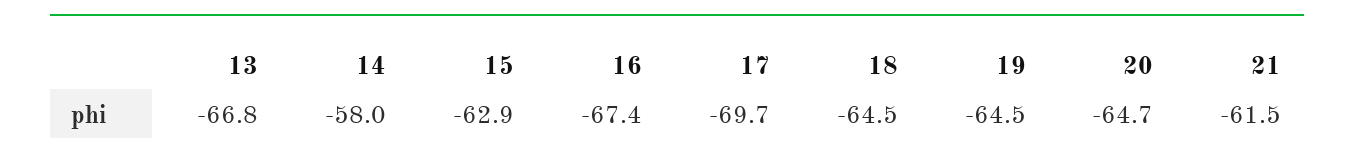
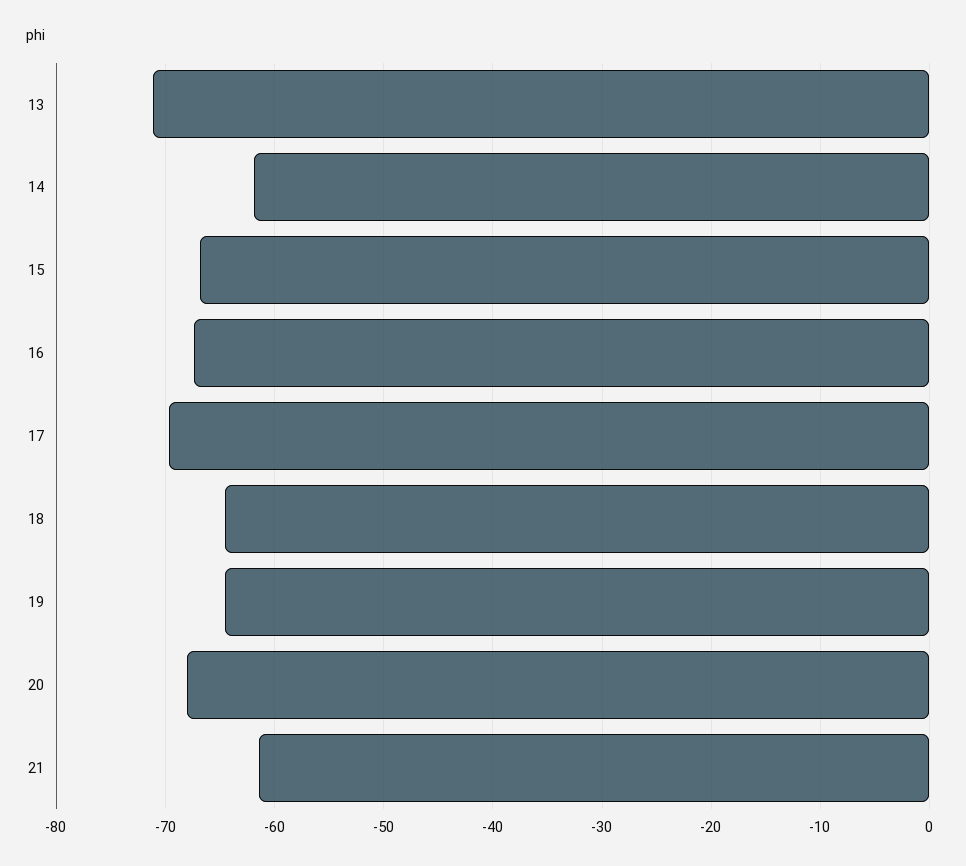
  {
-   "13": -66.8,
+   "13": -71,
-   "14": -58,
+   "14": -62,
-   "15": -62.9,
+   "15": -67,
    "16": -67.4,
    "17": -69.7,
    "18": -64.5,
    "19": -64.5,
-   "20": -64.7,
+   "20": -68,
    "21": -61.5
  }

